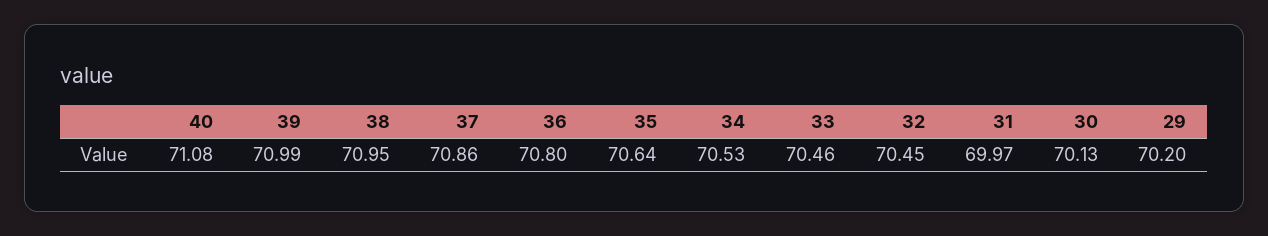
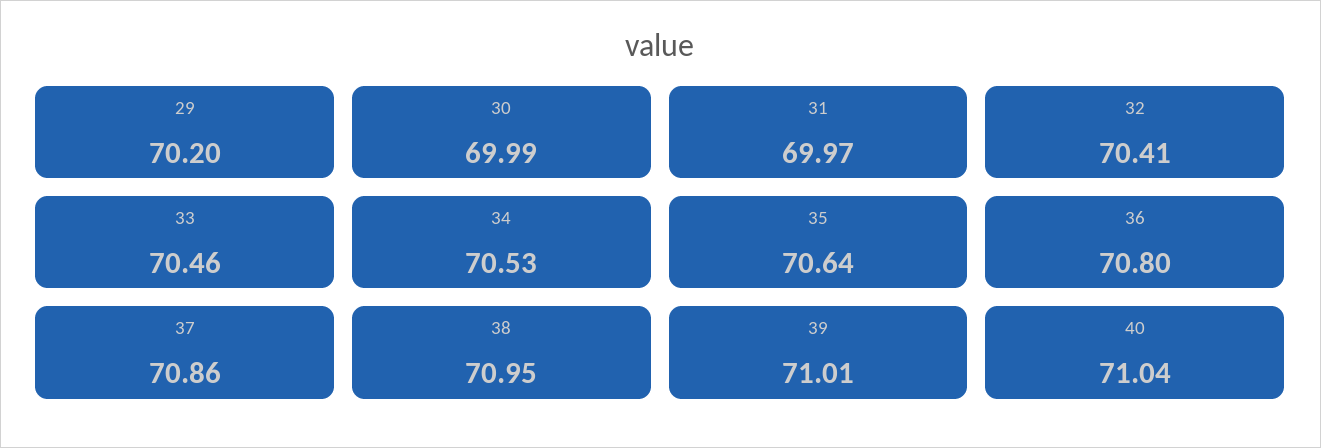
  {
-   "40": 71.08,
+   "40": 71.04,
-   "39": 70.99,
+   "39": 71.01,
    "38": 70.95,
    "37": 70.86,
    "36": 70.8,
    "35": 70.64,
    "34": 70.53,
    "33": 70.46,
-   "32": 70.45,
+   "32": 70.41,
    "31": 69.97,
-   "30": 70.13,
+   "30": 69.99,
    "29": 70.2
  }

